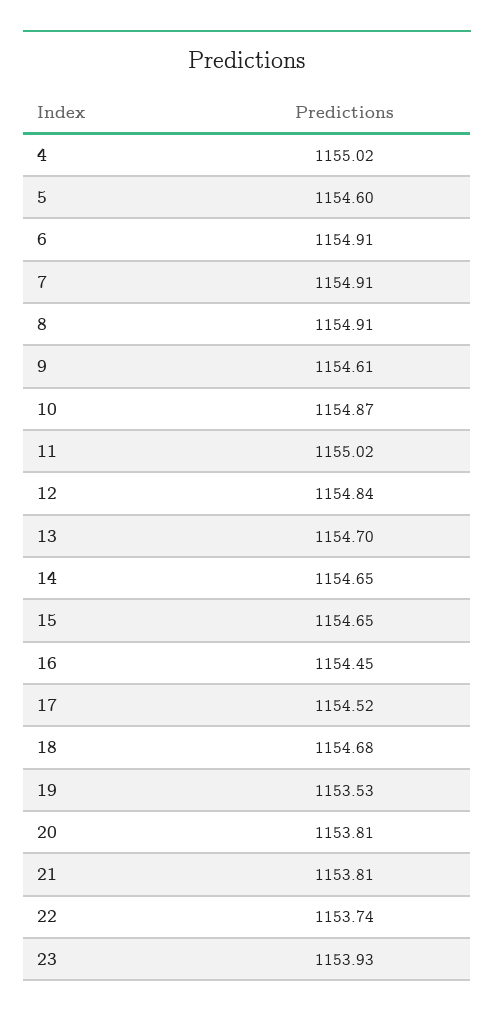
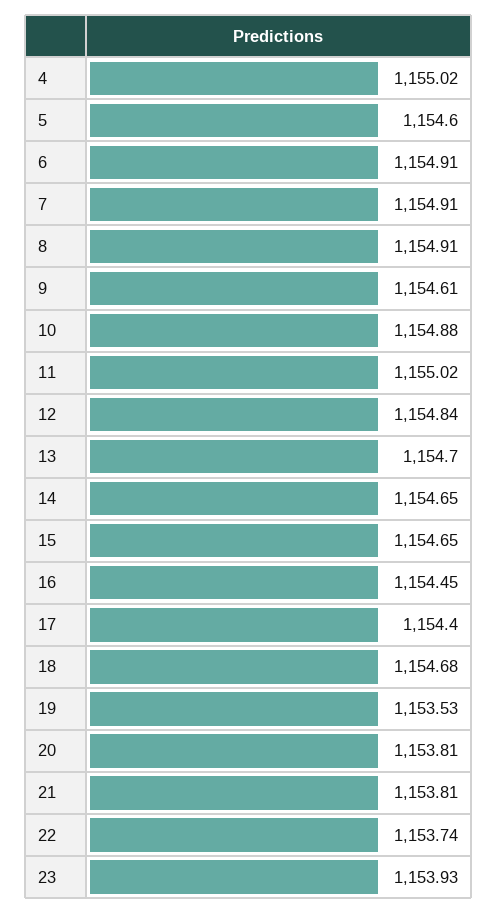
  {
    "4": 1155.02,
    "5": 1154.6,
    "6": 1154.91,
    "7": 1154.91,
    "8": 1154.91,
    "9": 1154.61,
-   "10": 1154.87,
+   "10": 1154.88,
    "11": 1155.02,
    "12": 1154.84,
    "13": 1154.7,
    "14": 1154.65,
    "15": 1154.65,
    "16": 1154.45,
-   "17": 1154.52,
+   "17": 1154.4,
    "18": 1154.68,
    "19": 1153.53,
    "20": 1153.81,
    "21": 1153.81,
    "22": 1153.74,
    "23": 1153.93
  }

